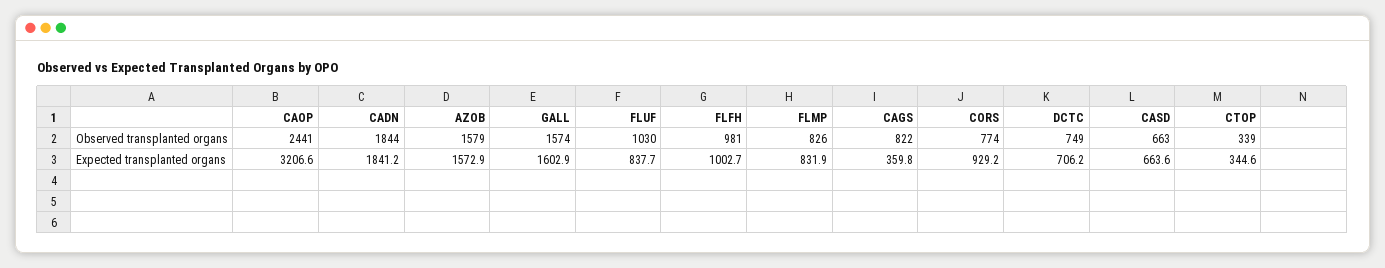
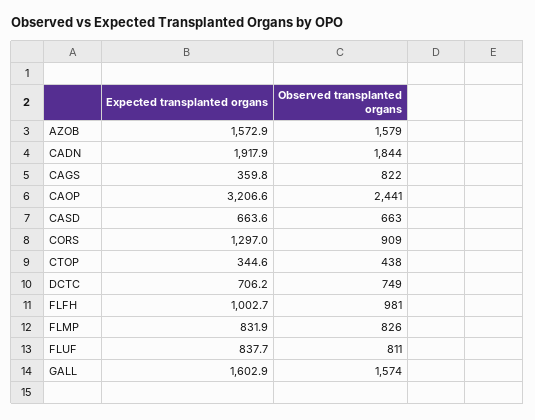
  {
    "CAOP": {
      "Observed transplanted organs": 2441,
      "Expected transplanted organs": 3206.6
    },
    "CADN": {
      "Observed transplanted organs": 1844,
-     "Expected transplanted organs": 1841.2
+     "Expected transplanted organs": 1917.9
    },
    "AZOB": {
      "Observed transplanted organs": 1579,
      "Expected transplanted organs": 1572.9
    },
    "GALL": {
      "Observed transplanted organs": 1574,
      "Expected transplanted organs": 1602.9
    },
    "FLUF": {
-     "Observed transplanted organs": 1030,
+     "Observed transplanted organs": 811,
      "Expected transplanted organs": 837.7
    },
    "FLFH": {
      "Observed transplanted organs": 981,
      "Expected transplanted organs": 1002.7
    },
    "FLMP": {
      "Observed transplanted organs": 826,
      "Expected transplanted organs": 831.9
    },
    "CAGS": {
      "Observed transplanted organs": 822,
      "Expected transplanted organs": 359.8
    },
    "CORS": {
-     "Observed transplanted organs": 774,
+     "Observed transplanted organs": 909,
-     "Expected transplanted organs": 929.2
+     "Expected transplanted organs": 1297
    },
    "DCTC": {
      "Observed transplanted organs": 749,
      "Expected transplanted organs": 706.2
    },
    "CASD": {
      "Observed transplanted organs": 663,
      "Expected transplanted organs": 663.6
    },
    "CTOP": {
-     "Observed transplanted organs": 339,
+     "Observed transplanted organs": 438,
      "Expected transplanted organs": 344.6
    }
  }

